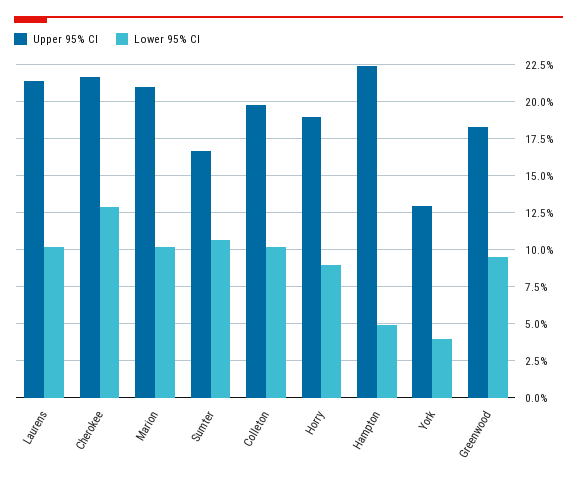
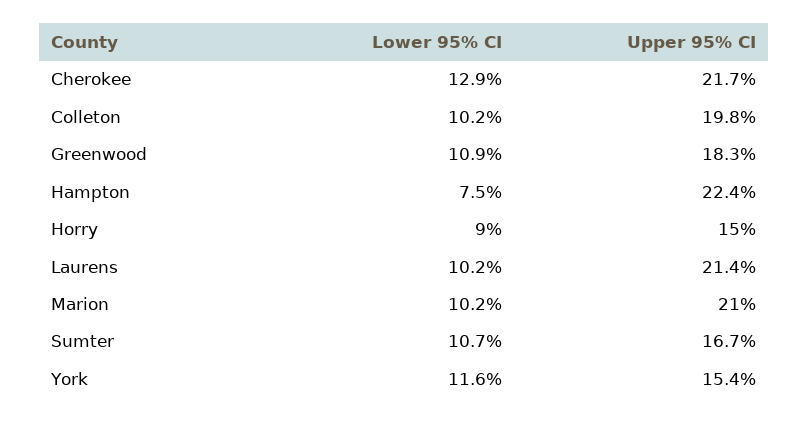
  {
    "Upper 95% CI": {
      "Laurens": 21.4,
      "Cherokee": 21.7,
      "Marion": 21,
      "Sumter": 16.7,
      "Colleton": 19.8,
-     "Horry": 19,
+     "Horry": 15,
      "Hampton": 22.4,
-     "York": 13,
+     "York": 15.4,
      "Greenwood": 18.3
    },
    "Lower 95% CI": {
      "Laurens": 10.2,
      "Cherokee": 12.9,
      "Marion": 10.2,
      "Sumter": 10.7,
      "Colleton": 10.2,
      "Horry": 9,
-     "Hampton": 5,
+     "Hampton": 7.5,
-     "York": 4,
+     "York": 11.6,
-     "Greenwood": 9.5
+     "Greenwood": 10.9
    }
  }

